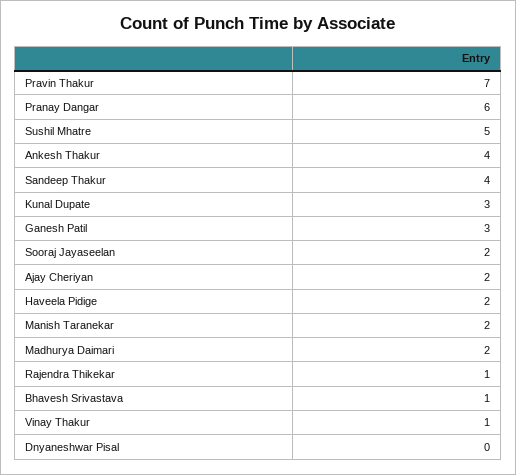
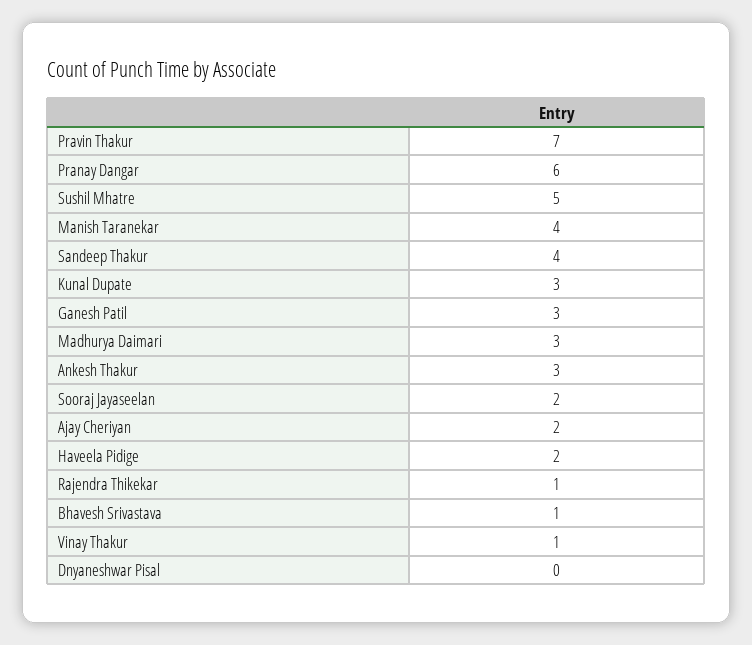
  {
    "Pravin Thakur": 7,
    "Pranay Dangar": 6,
    "Sushil Mhatre": 5,
-   "Ankesh Thakur": 4,
+   "Ankesh Thakur": 3,
    "Sandeep Thakur": 4,
    "Kunal Dupate": 3,
    "Ganesh Patil": 3,
    "Sooraj Jayaseelan": 2,
    "Ajay Cheriyan": 2,
    "Haveela Pidige": 2,
-   "Manish Taranekar": 2,
+   "Manish Taranekar": 4,
-   "Madhurya Daimari": 2,
+   "Madhurya Daimari": 3,
    "Rajendra Thikekar": 1,
    "Bhavesh Srivastava": 1,
    "Vinay Thakur": 1,
    "Dnyaneshwar Pisal": 0
  }

